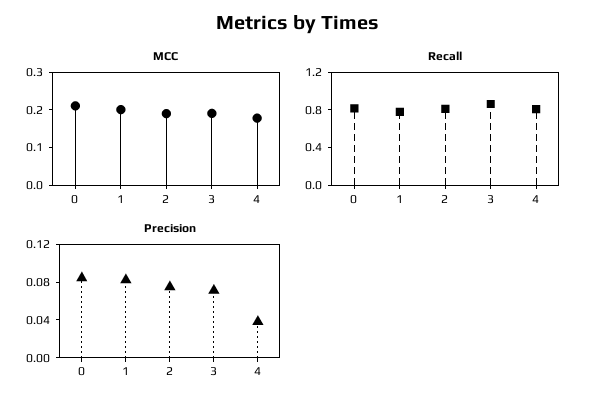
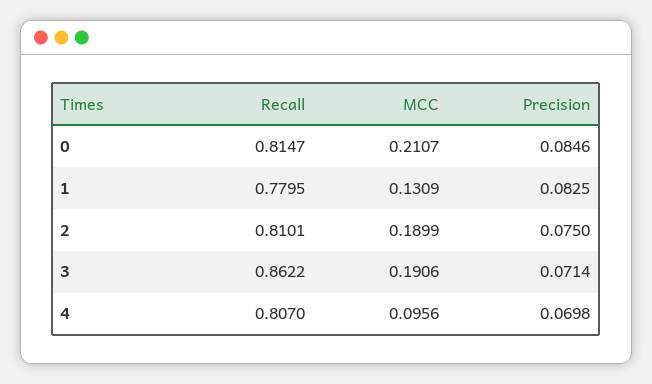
  {
    "MCC": {
      "0": 0.2107,
-     "1": 0.2,
+     "1": 0.1309,
      "2": 0.1899,
      "3": 0.1906,
-     "4": 0.175
+     "4": 0.0956
    },
    "Recall": {
      "0": 0.8147,
      "1": 0.7795,
      "2": 0.8101,
      "3": 0.8622,
      "4": 0.807
    },
    "Precision": {
      "0": 0.0846,
      "1": 0.0825,
      "2": 0.075,
      "3": 0.0714,
-     "4": 0.04
+     "4": 0.0698
    }
  }

